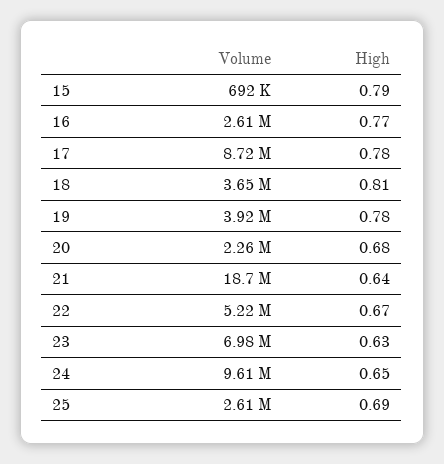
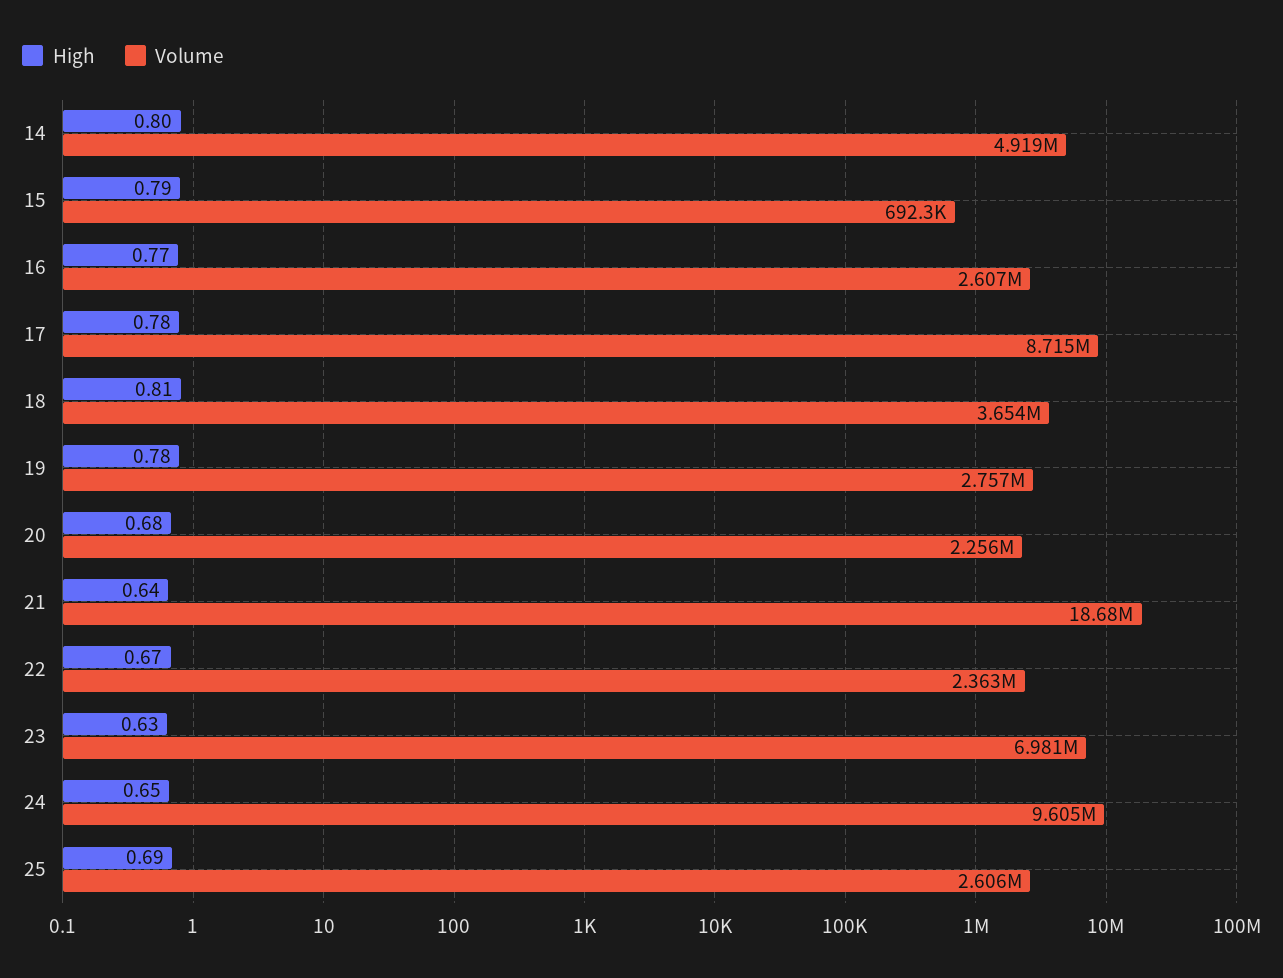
  {
    "Volume": {
      "15": 692300,
      "16": 2607000,
      "17": 8715000,
      "18": 3654000,
-     "19": 3920000,
+     "19": 2757000,
      "20": 2256000,
      "21": 18680000,
-     "22": 5220000,
+     "22": 2363000,
      "23": 6981000,
      "24": 9605000,
-     "25": 2606000
+     "25": 2606000,
+     "14": 4919000
    },
    "High": {
      "15": 0.79,
      "16": 0.77,
      "17": 0.78,
      "18": 0.81,
      "19": 0.78,
      "20": 0.68,
      "21": 0.64,
      "22": 0.67,
      "23": 0.63,
      "24": 0.65,
-     "25": 0.69
+     "25": 0.69,
+     "14": 0.8
    }
  }

